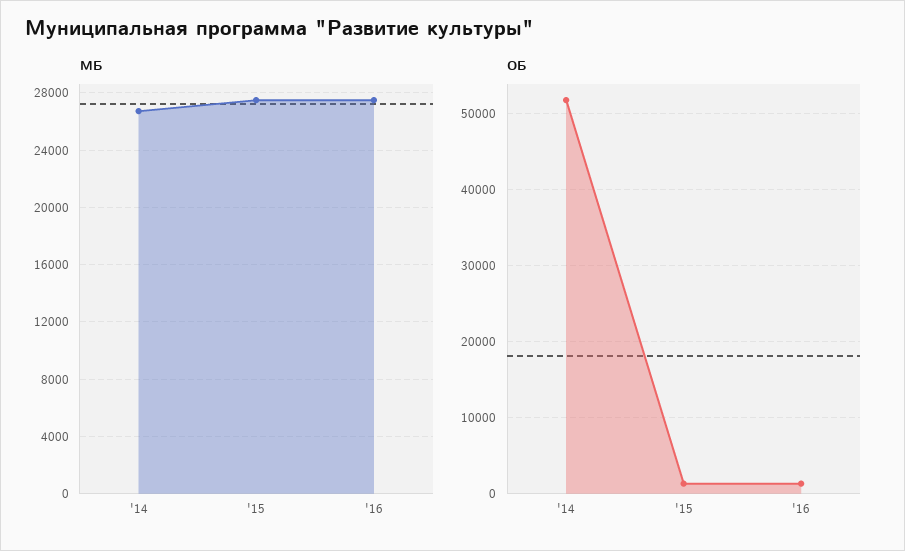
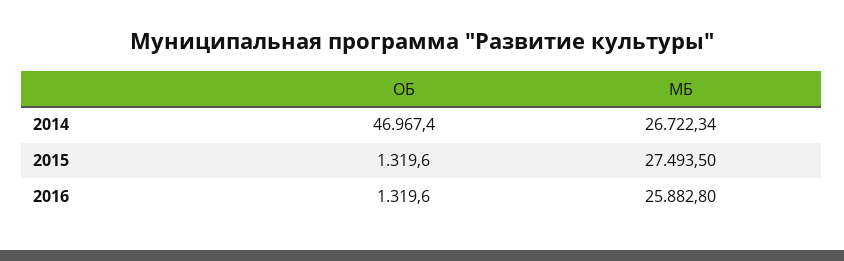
  {
    "МБ": {
      "'14": 26722.34,
      "'15": 27493.5,
-     "'16": 27500
+     "'16": 25882.8
    },
    "ОБ": {
-     "'14": 52000,
+     "'14": 46967.4,
      "'15": 1319.6,
      "'16": 1319.6
    }
  }

